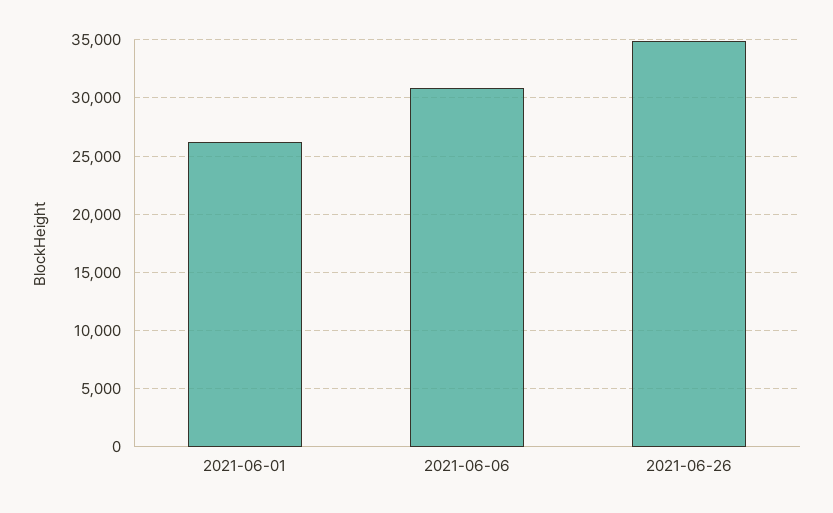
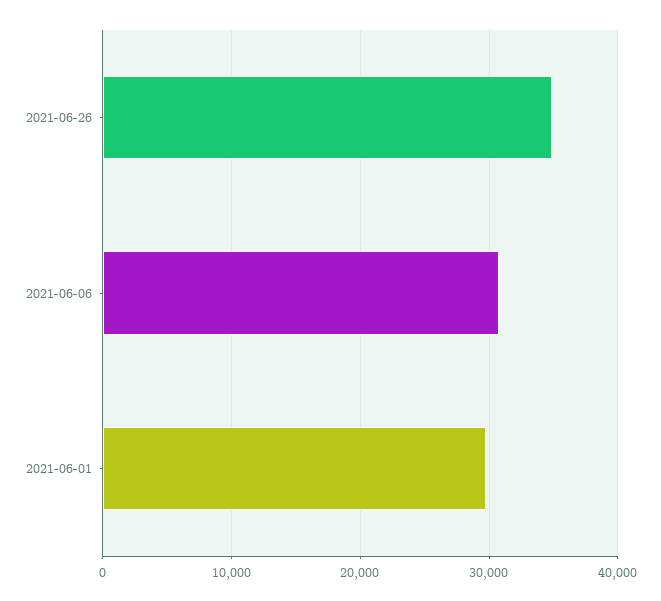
  {
-   "2021-06-01": 26000,
+   "2021-06-01": 30000,
    "2021-06-06": 31000,
    "2021-06-26": 35000
  }

